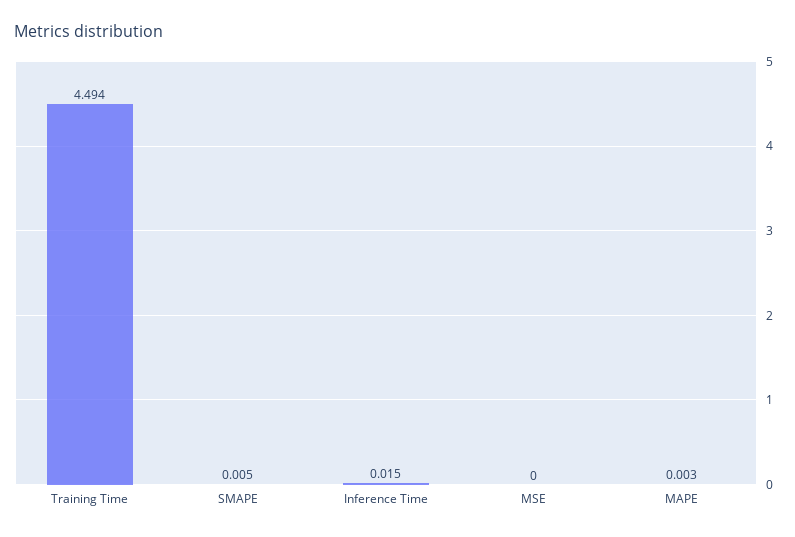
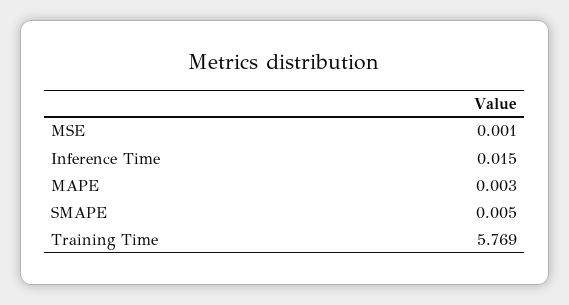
  {
-   "Training Time": 4.494,
+   "Training Time": 5.769,
    "SMAPE": 0.005,
    "Inference Time": 0.015,
-   "MSE": 0,
+   "MSE": 0.001,
    "MAPE": 0.003
  }

